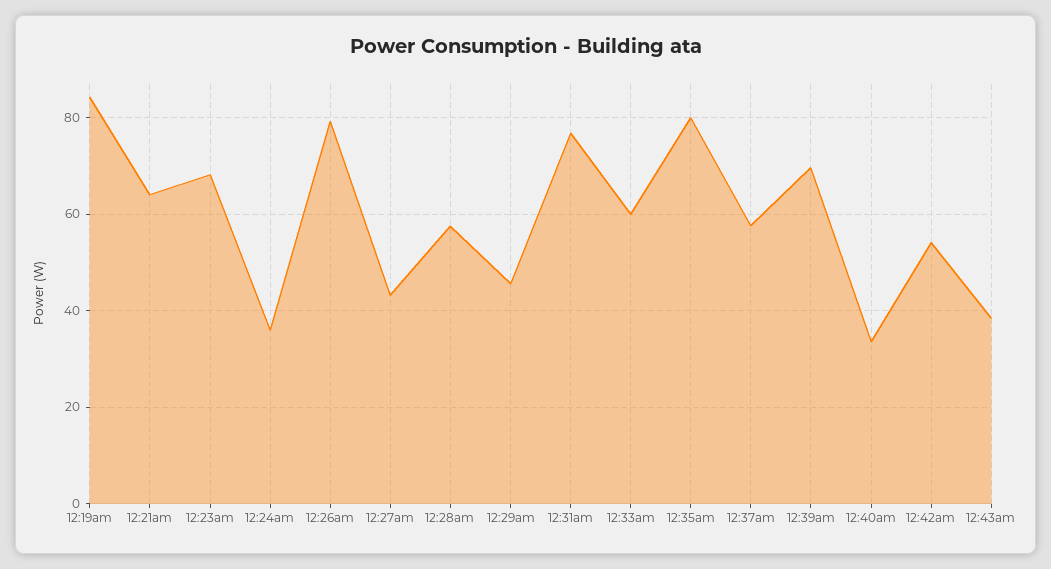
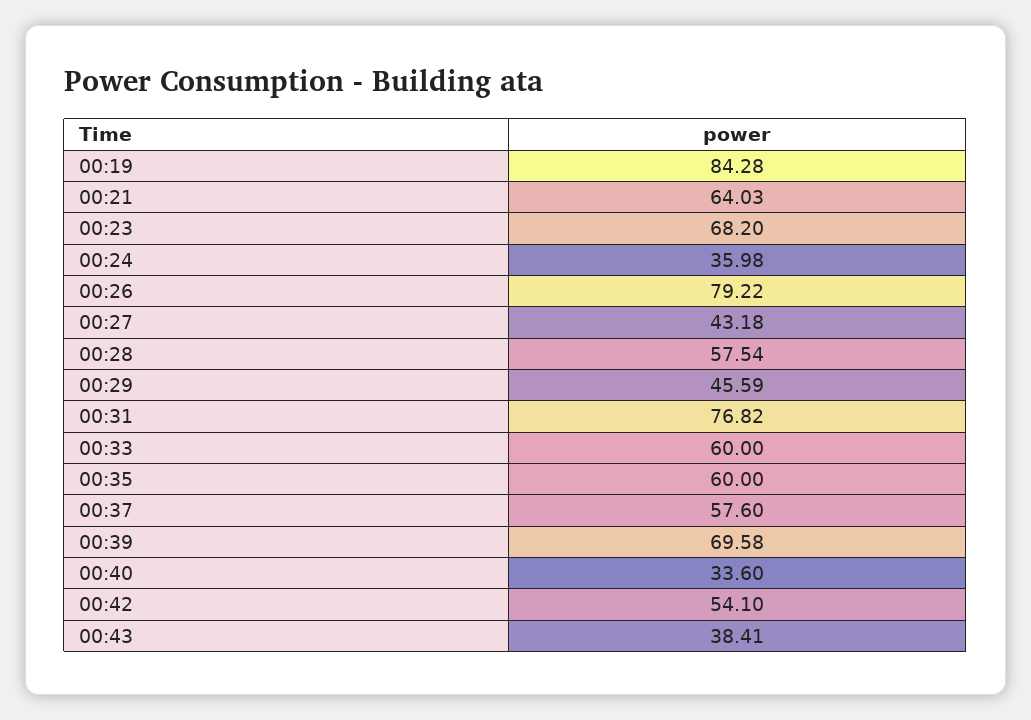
  {
    "12:19am": 84.28,
    "12:21am": 64.03,
    "12:23am": 68.2,
    "12:24am": 35.98,
    "12:26am": 79.22,
    "12:27am": 43.18,
    "12:28am": 57.54,
    "12:29am": 45.59,
    "12:31am": 76.82,
    "12:33am": 60,
-   "12:35am": 80,
+   "12:35am": 60,
    "12:37am": 57.6,
    "12:39am": 69.58,
    "12:40am": 33.6,
    "12:42am": 54.1,
    "12:43am": 38.41
  }

